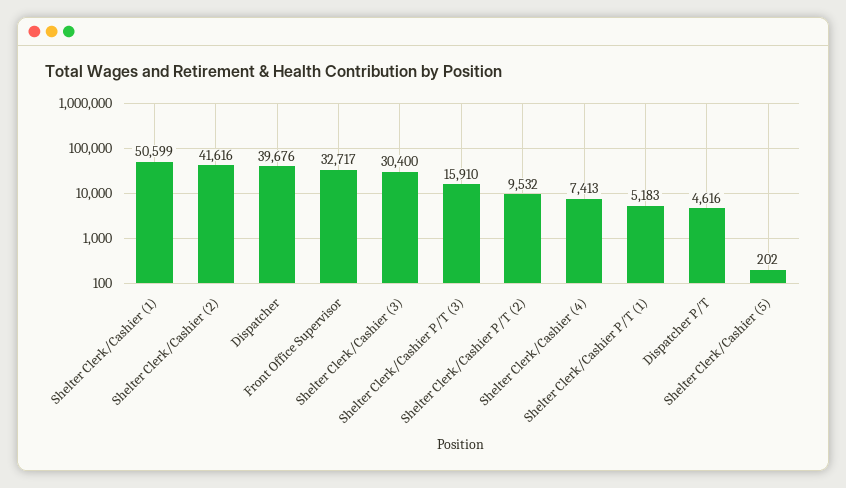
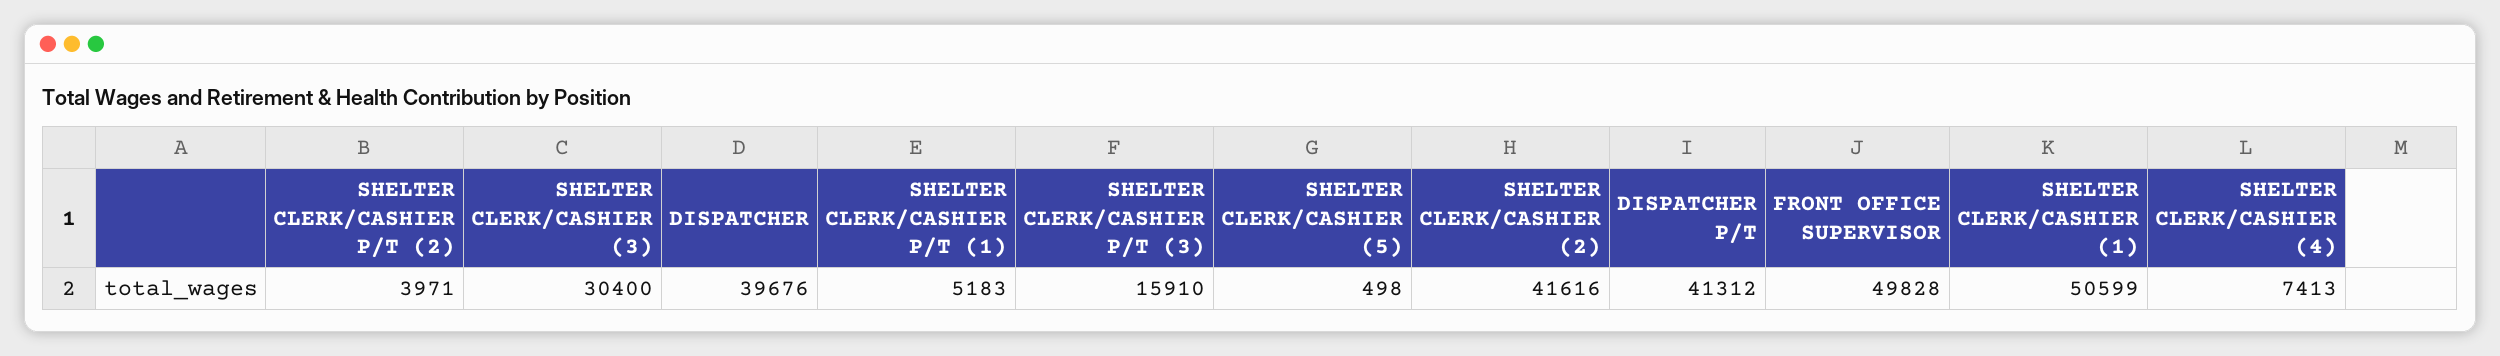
  {
    "Shelter Clerk/Cashier (1)": 50599,
    "Shelter Clerk/Cashier (2)": 41616,
    "Dispatcher": 39676,
-   "Front Office Supervisor": 32717,
+   "Front Office Supervisor": 49828,
    "Shelter Clerk/Cashier (3)": 30400,
    "Shelter Clerk/Cashier P/T (3)": 15910,
-   "Shelter Clerk/Cashier P/T (2)": 9532,
+   "Shelter Clerk/Cashier P/T (2)": 3971,
    "Shelter Clerk/Cashier (4)": 7413,
    "Shelter Clerk/Cashier P/T (1)": 5183,
-   "Dispatcher P/T": 4616,
+   "Dispatcher P/T": 41312,
-   "Shelter Clerk/Cashier (5)": 202
+   "Shelter Clerk/Cashier (5)": 498
  }

